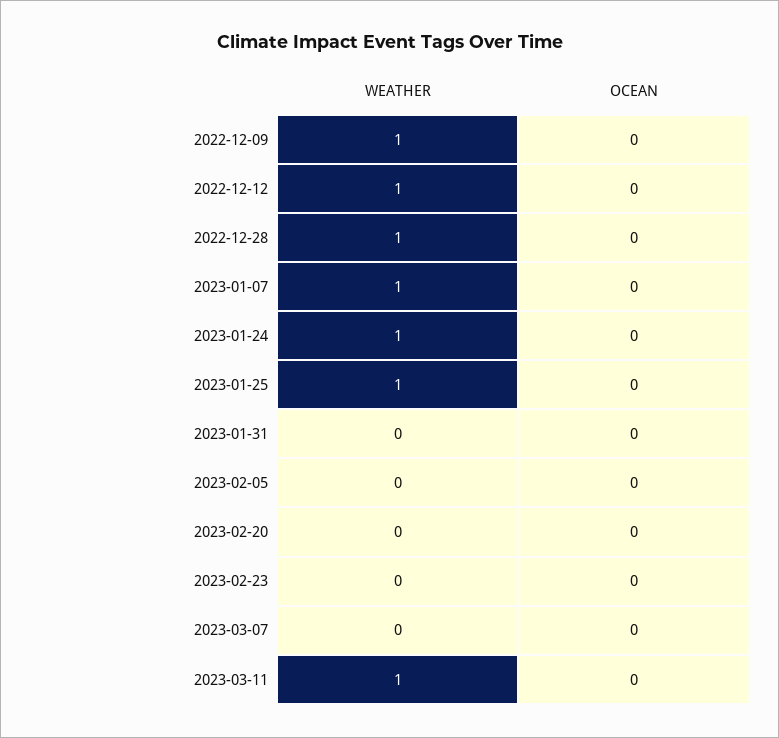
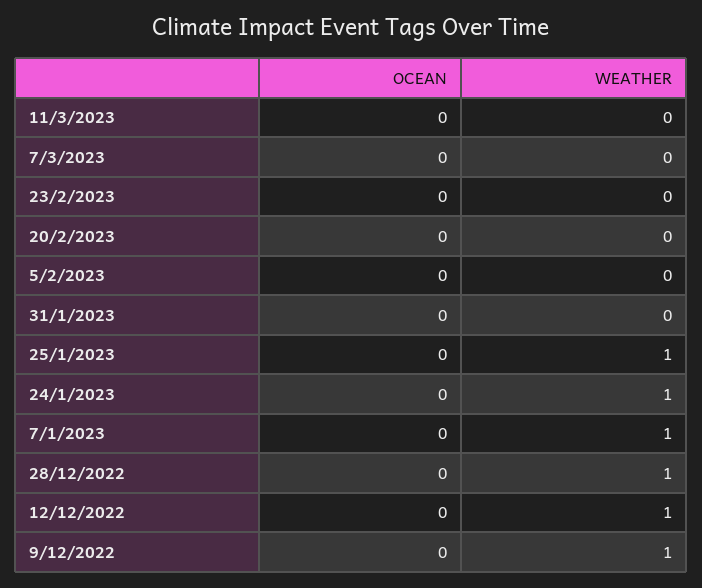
  {
    "WEATHER": {
      "2022-12-09": 1,
      "2022-12-12": 1,
      "2022-12-28": 1,
      "2023-01-07": 1,
      "2023-01-24": 1,
      "2023-01-25": 1,
      "2023-01-31": 0,
      "2023-02-05": 0,
      "2023-02-20": 0,
      "2023-02-23": 0,
      "2023-03-07": 0,
-     "2023-03-11": 1
+     "2023-03-11": 0
    },
    "OCEAN": {
      "2022-12-09": 0,
      "2022-12-12": 0,
      "2022-12-28": 0,
      "2023-01-07": 0,
      "2023-01-24": 0,
      "2023-01-25": 0,
      "2023-01-31": 0,
      "2023-02-05": 0,
      "2023-02-20": 0,
      "2023-02-23": 0,
      "2023-03-07": 0,
      "2023-03-11": 0
    }
  }

